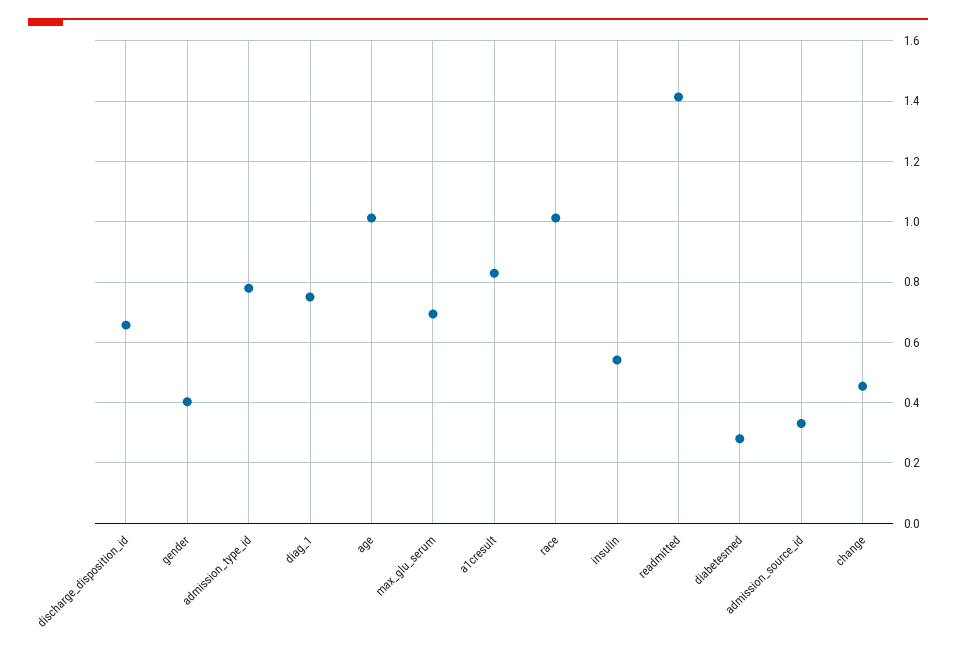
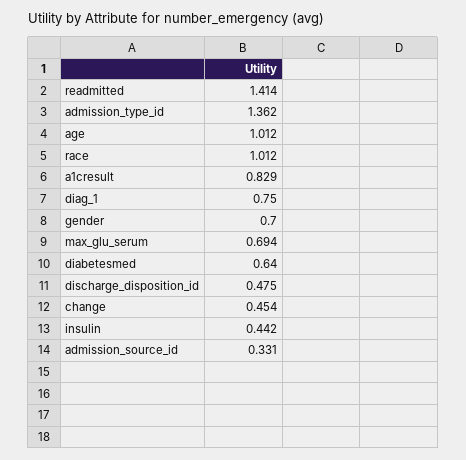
  {
-   "discharge_disposition_id": 0.66,
+   "discharge_disposition_id": 0.475,
-   "gender": 0.4,
+   "gender": 0.7,
-   "admission_type_id": 0.78,
+   "admission_type_id": 1.362,
    "diag_1": 0.75,
    "age": 1.012,
    "max_glu_serum": 0.694,
    "a1cresult": 0.829,
    "race": 1.012,
-   "insulin": 0.54,
+   "insulin": 0.442,
    "readmitted": 1.414,
-   "diabetesmed": 0.28,
+   "diabetesmed": 0.64,
    "admission_source_id": 0.331,
    "change": 0.454
  }

